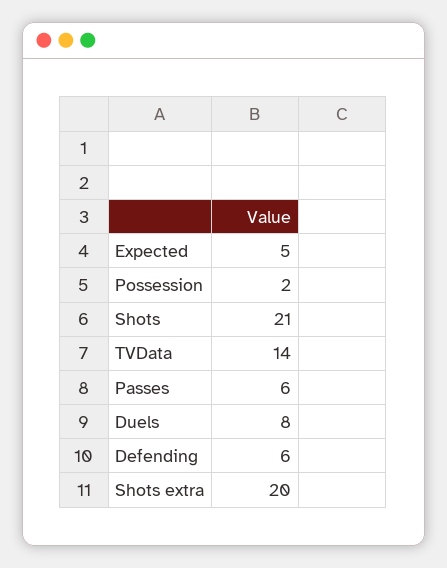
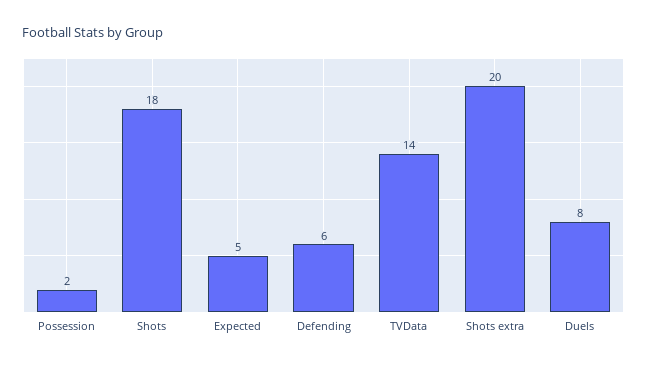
  {
    "Expected": 5,
    "Possession": 2,
-   "Shots": 21,
+   "Shots": 18,
    "TVData": 14,
-   "Passes": 6,
    "Duels": 8,
    "Defending": 6,
    "Shots extra": 20
  }

